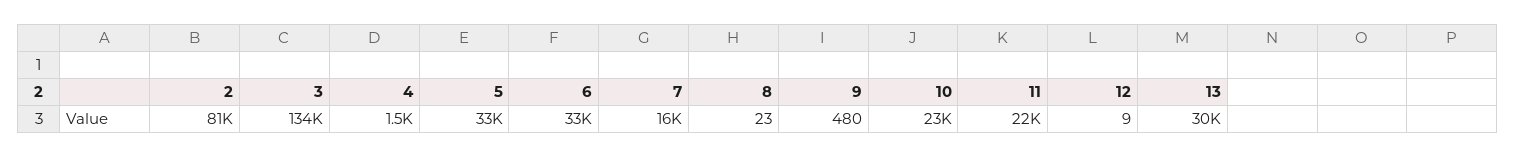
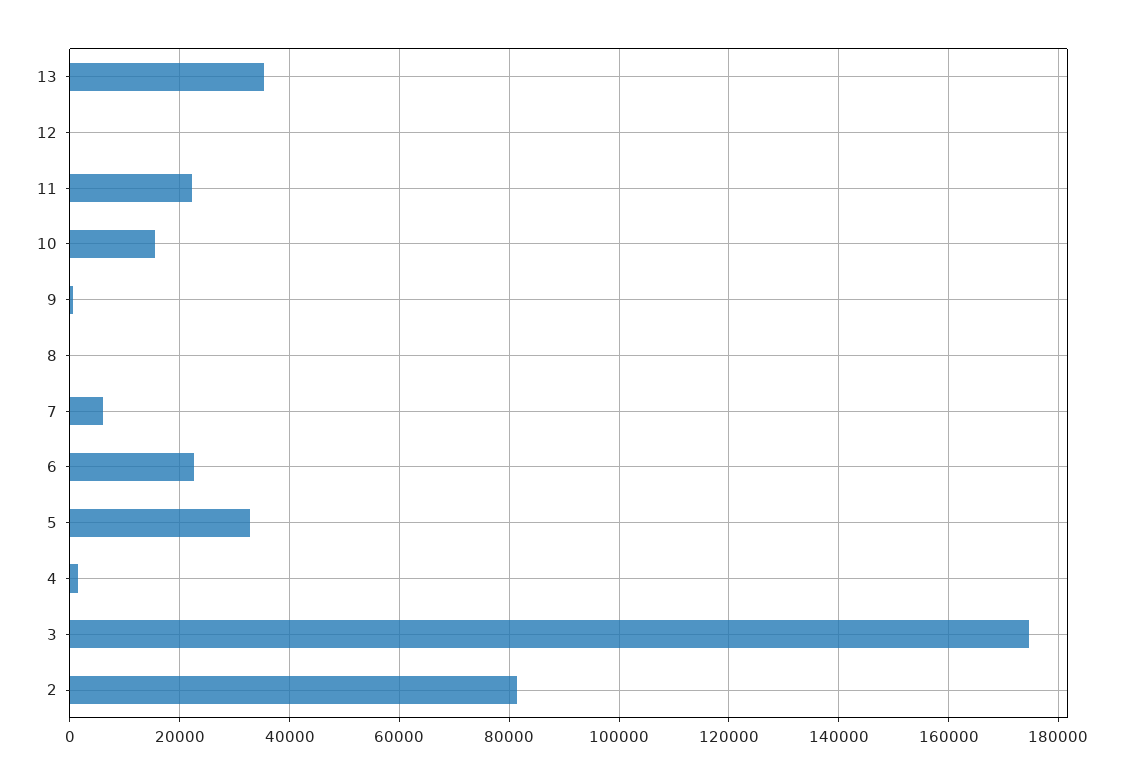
  {
    "2": 81000,
-   "3": 134000,
+   "3": 174000,
    "4": 1500,
    "5": 33000,
-   "6": 33000,
+   "6": 22000,
-   "7": 16000,
+   "7": 6000,
    "8": 23,
    "9": 480,
-   "10": 23000,
+   "10": 16000,
    "11": 22000,
    "12": 9,
-   "13": 30000
+   "13": 36000
  }

